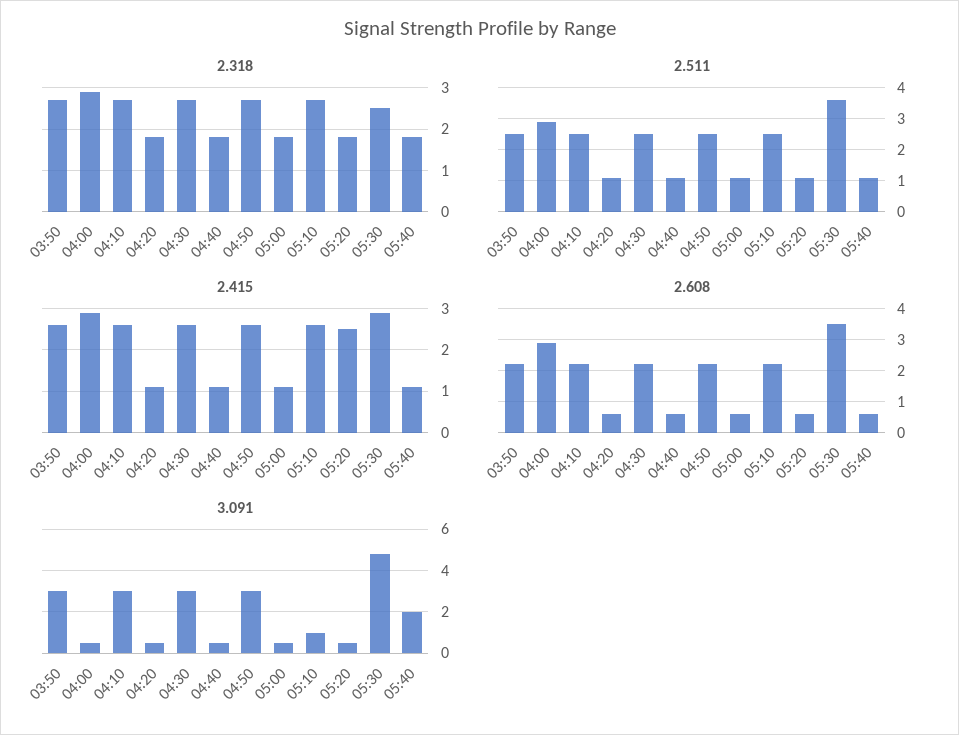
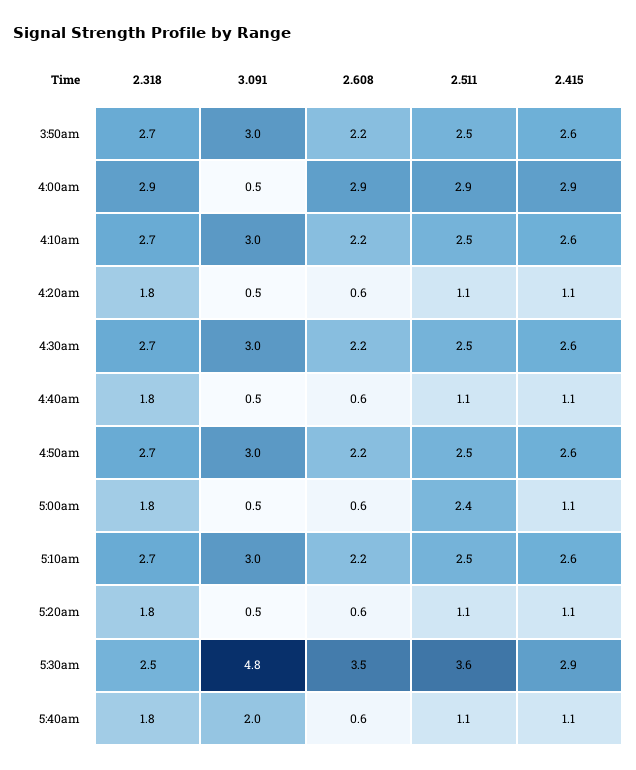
  {
    "2.318": {
      "03:50": 2.7,
      "04:00": 2.9,
      "04:10": 2.7,
      "04:20": 1.8,
      "04:30": 2.7,
      "04:40": 1.8,
      "04:50": 2.7,
      "05:00": 1.8,
      "05:10": 2.7,
      "05:20": 1.8,
      "05:30": 2.5,
      "05:40": 1.8
    },
    "2.511": {
      "03:50": 2.5,
      "04:00": 2.9,
      "04:10": 2.5,
      "04:20": 1.1,
      "04:30": 2.5,
      "04:40": 1.1,
      "04:50": 2.5,
-     "05:00": 1,
+     "05:00": 2.4,
      "05:10": 2.5,
      "05:20": 1.1,
      "05:30": 3.6,
      "05:40": 1.1
    },
    "2.415": {
      "03:50": 2.6,
      "04:00": 2.9,
      "04:10": 2.6,
      "04:20": 1.1,
      "04:30": 2.6,
      "04:40": 1.1,
      "04:50": 2.6,
      "05:00": 1.1,
      "05:10": 2.6,
-     "05:20": 2.5,
+     "05:20": 1.1,
      "05:30": 2.9,
      "05:40": 1.1
    },
    "2.608": {
      "03:50": 2.2,
      "04:00": 2.9,
      "04:10": 2.2,
      "04:20": 0.6,
      "04:30": 2.2,
      "04:40": 0.6,
      "04:50": 2.2,
      "05:00": 0.6,
      "05:10": 2.2,
      "05:20": 0.6,
      "05:30": 3.5,
      "05:40": 0.6
    },
    "3.091": {
      "03:50": 3,
      "04:00": 0.5,
      "04:10": 3,
      "04:20": 0.5,
      "04:30": 3,
      "04:40": 0.5,
      "04:50": 3,
      "05:00": 0.5,
-     "05:10": 1,
+     "05:10": 3,
      "05:20": 0.5,
      "05:30": 4.8,
      "05:40": 2
    }
  }

